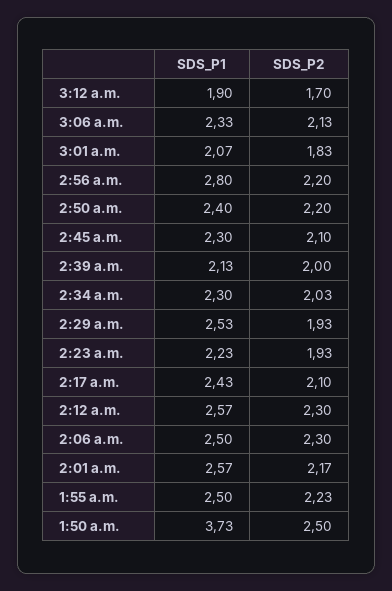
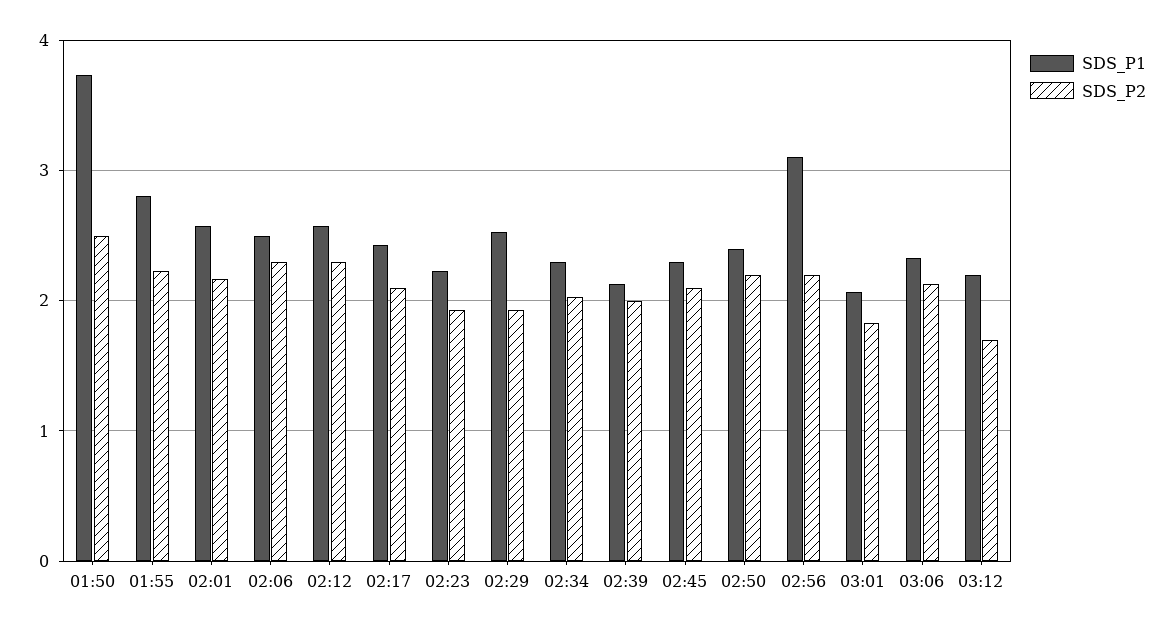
  {
    "SDS_P1": {
-     "3:12 a.m.": 1.9,
+     "3:12 a.m.": 2.2,
      "3:06 a.m.": 2.33,
      "3:01 a.m.": 2.07,
-     "2:56 a.m.": 2.8,
+     "2:56 a.m.": 3.1,
      "2:50 a.m.": 2.4,
      "2:45 a.m.": 2.3,
      "2:39 a.m.": 2.13,
      "2:34 a.m.": 2.3,
      "2:29 a.m.": 2.53,
      "2:23 a.m.": 2.23,
      "2:17 a.m.": 2.43,
      "2:12 a.m.": 2.57,
      "2:06 a.m.": 2.5,
      "2:01 a.m.": 2.57,
-     "1:55 a.m.": 2.5,
+     "1:55 a.m.": 2.8,
      "1:50 a.m.": 3.73
    },
    "SDS_P2": {
      "3:12 a.m.": 1.7,
      "3:06 a.m.": 2.13,
      "3:01 a.m.": 1.83,
      "2:56 a.m.": 2.2,
      "2:50 a.m.": 2.2,
      "2:45 a.m.": 2.1,
      "2:39 a.m.": 2,
      "2:34 a.m.": 2.03,
      "2:29 a.m.": 1.93,
      "2:23 a.m.": 1.93,
      "2:17 a.m.": 2.1,
      "2:12 a.m.": 2.3,
      "2:06 a.m.": 2.3,
      "2:01 a.m.": 2.17,
      "1:55 a.m.": 2.23,
      "1:50 a.m.": 2.5
    }
  }

